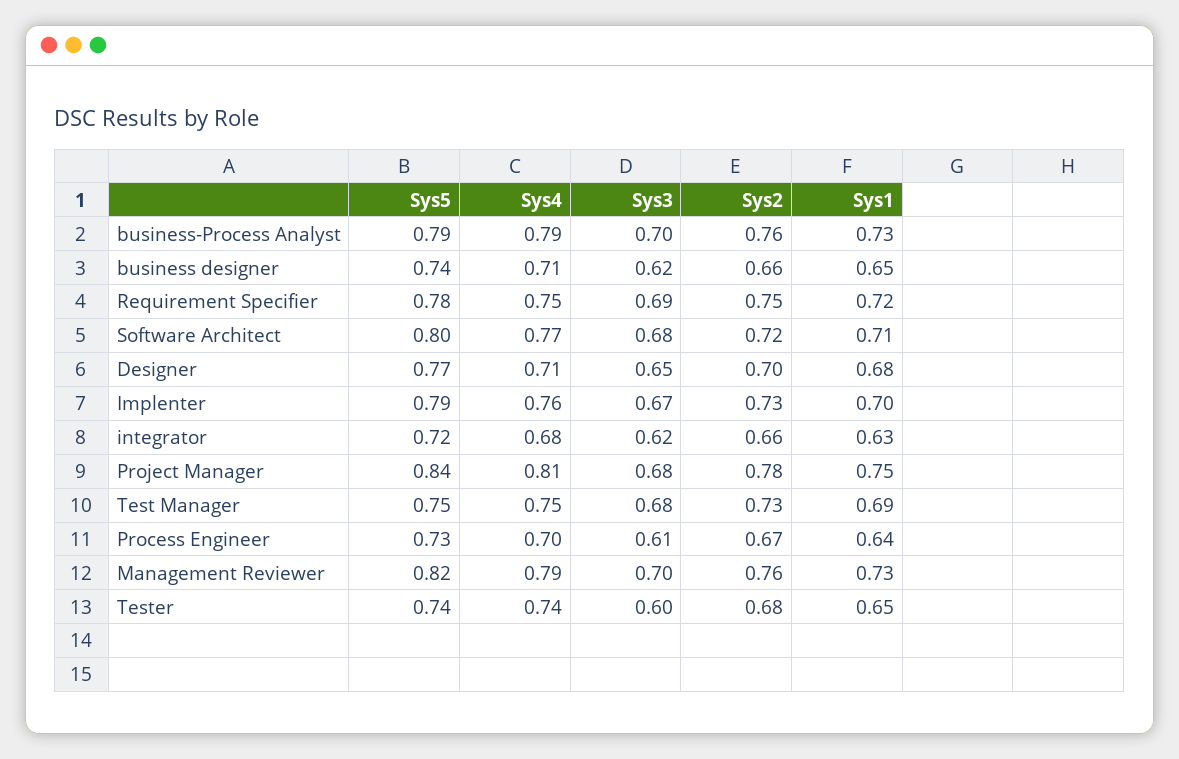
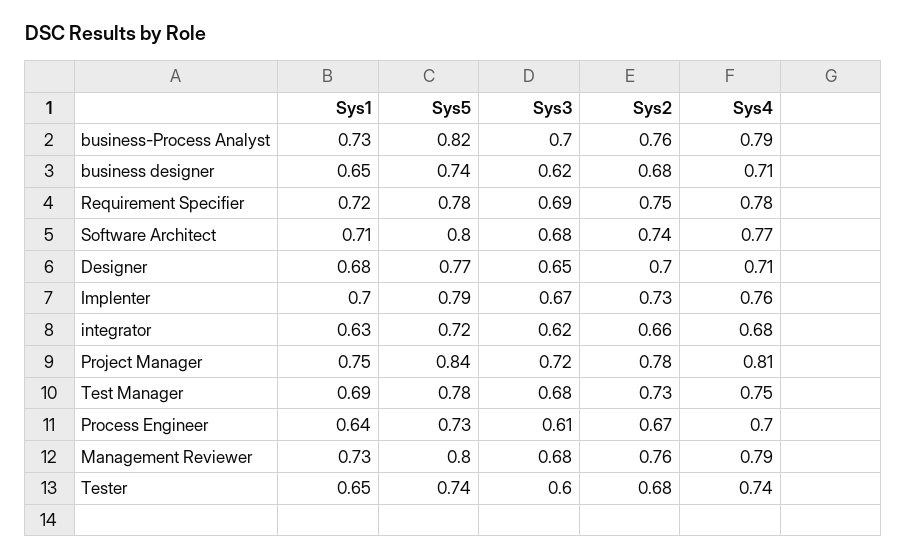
  {
    "Sys5": {
-     "business-Process Analyst": 0.79,
+     "business-Process Analyst": 0.82,
      "business designer": 0.74,
      "Requirement Specifier": 0.78,
      "Software Architect": 0.8,
      "Designer": 0.77,
      "Implenter": 0.79,
      "integrator": 0.72,
      "Project Manager": 0.84,
-     "Test Manager": 0.75,
+     "Test Manager": 0.78,
      "Process Engineer": 0.73,
-     "Management Reviewer": 0.82,
+     "Management Reviewer": 0.8,
      "Tester": 0.74
    },
    "Sys4": {
      "business-Process Analyst": 0.79,
      "business designer": 0.71,
-     "Requirement Specifier": 0.75,
+     "Requirement Specifier": 0.78,
      "Software Architect": 0.77,
      "Designer": 0.71,
      "Implenter": 0.76,
      "integrator": 0.68,
      "Project Manager": 0.81,
      "Test Manager": 0.75,
      "Process Engineer": 0.7,
      "Management Reviewer": 0.79,
      "Tester": 0.74
    },
    "Sys3": {
      "business-Process Analyst": 0.7,
      "business designer": 0.62,
      "Requirement Specifier": 0.69,
      "Software Architect": 0.68,
      "Designer": 0.65,
      "Implenter": 0.67,
      "integrator": 0.62,
-     "Project Manager": 0.68,
+     "Project Manager": 0.72,
      "Test Manager": 0.68,
      "Process Engineer": 0.61,
-     "Management Reviewer": 0.7,
+     "Management Reviewer": 0.68,
      "Tester": 0.6
    },
    "Sys2": {
      "business-Process Analyst": 0.76,
-     "business designer": 0.66,
+     "business designer": 0.68,
      "Requirement Specifier": 0.75,
-     "Software Architect": 0.72,
+     "Software Architect": 0.74,
      "Designer": 0.7,
      "Implenter": 0.73,
      "integrator": 0.66,
      "Project Manager": 0.78,
      "Test Manager": 0.73,
      "Process Engineer": 0.67,
      "Management Reviewer": 0.76,
      "Tester": 0.68
    },
    "Sys1": {
      "business-Process Analyst": 0.73,
      "business designer": 0.65,
      "Requirement Specifier": 0.72,
      "Software Architect": 0.71,
      "Designer": 0.68,
      "Implenter": 0.7,
      "integrator": 0.63,
      "Project Manager": 0.75,
      "Test Manager": 0.69,
      "Process Engineer": 0.64,
      "Management Reviewer": 0.73,
      "Tester": 0.65
    }
  }

